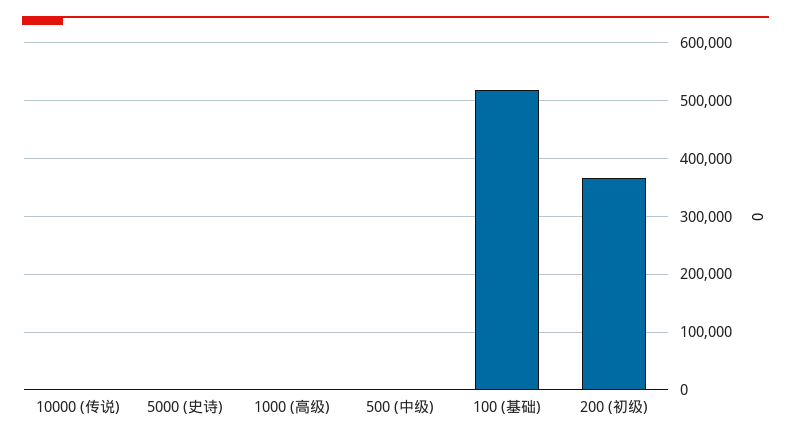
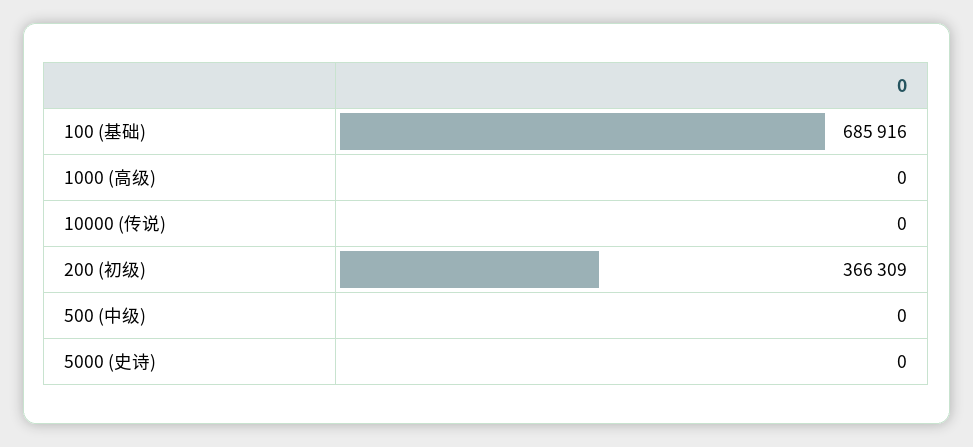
  {
    "10000 (传说)": 0,
    "5000 (史诗)": 0,
    "1000 (高级)": 0,
    "500 (中级)": 0,
-   "100 (基础)": 520000,
+   "100 (基础)": 685916,
    "200 (初级)": 366309
  }

